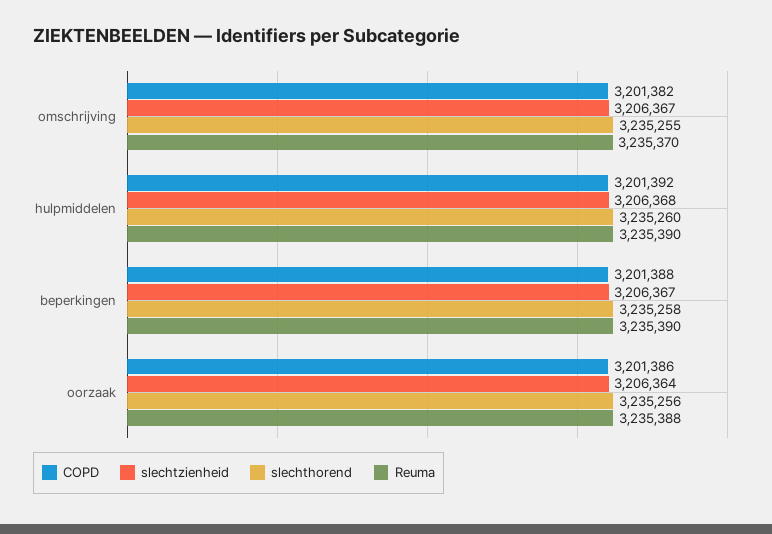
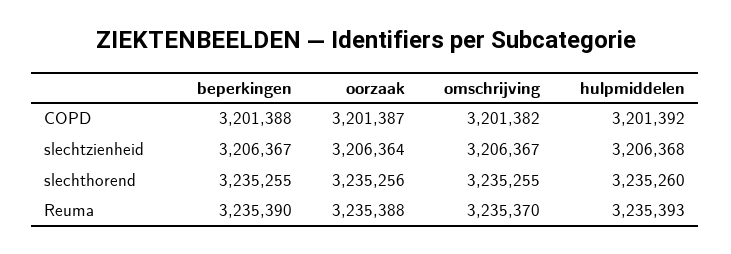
  {
    "COPD": {
      "omschrijving": 3201382,
      "hulpmiddelen": 3201392,
      "beperkingen": 3201388,
-     "oorzaak": 3201386
+     "oorzaak": 3201387
    },
    "slechtzienheid": {
      "omschrijving": 3206367,
      "hulpmiddelen": 3206368,
      "beperkingen": 3206367,
      "oorzaak": 3206364
    },
    "slechthorend": {
      "omschrijving": 3235255,
      "hulpmiddelen": 3235260,
-     "beperkingen": 3235258,
+     "beperkingen": 3235255,
      "oorzaak": 3235256
    },
    "Reuma": {
      "omschrijving": 3235370,
-     "hulpmiddelen": 3235390,
+     "hulpmiddelen": 3235393,
      "beperkingen": 3235390,
      "oorzaak": 3235388
    }
  }

